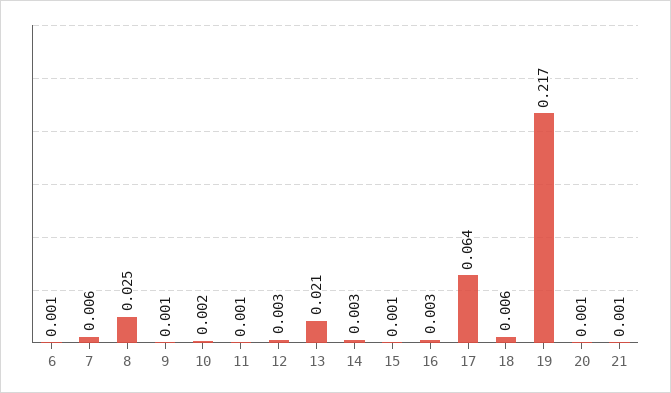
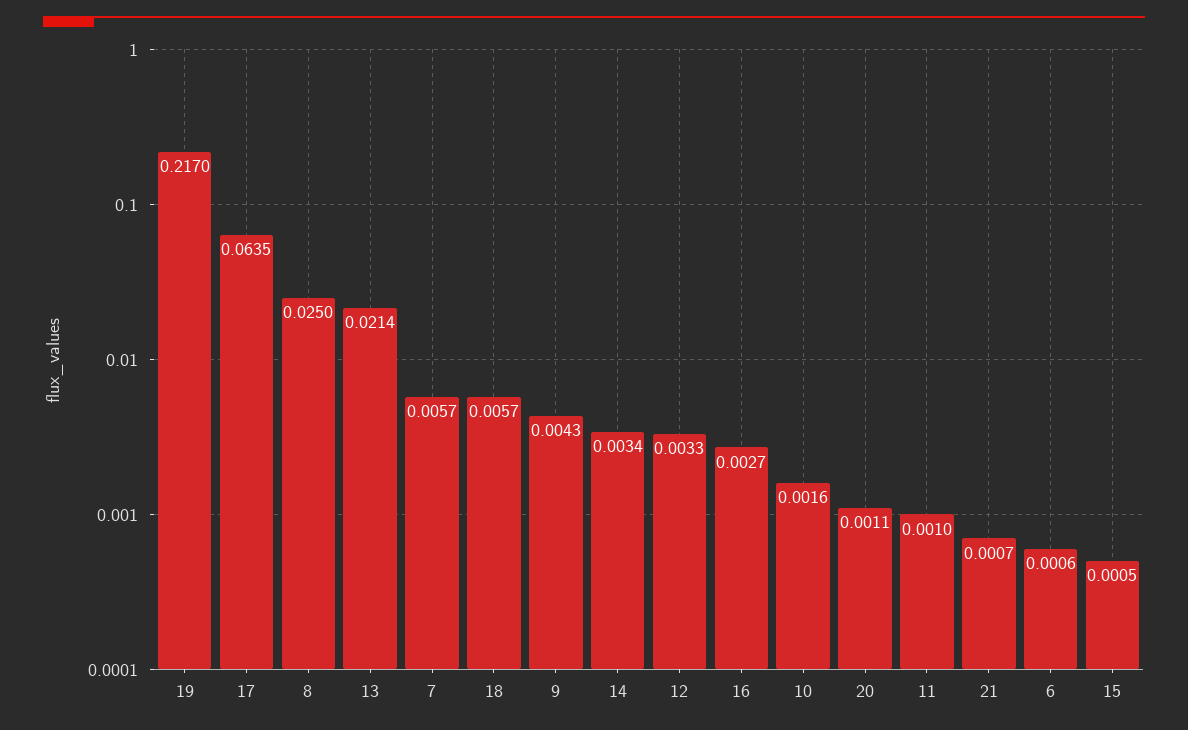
  {
    "6": 0.0006,
    "7": 0.0057,
    "8": 0.025,
-   "9": 0.001,
+   "9": 0.0043,
    "10": 0.0016,
    "11": 0.001,
    "12": 0.0033,
    "13": 0.0214,
    "14": 0.0034,
    "15": 0.0005,
    "16": 0.0027,
    "17": 0.0635,
    "18": 0.0057,
    "19": 0.217,
    "20": 0.0011,
    "21": 0.0007
  }

